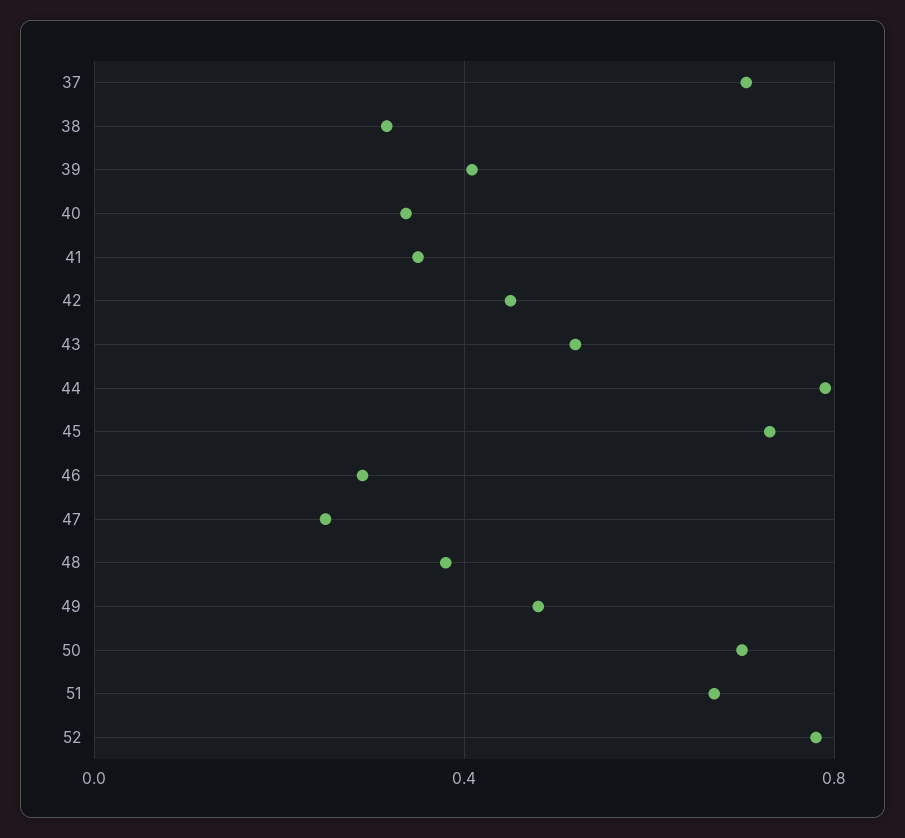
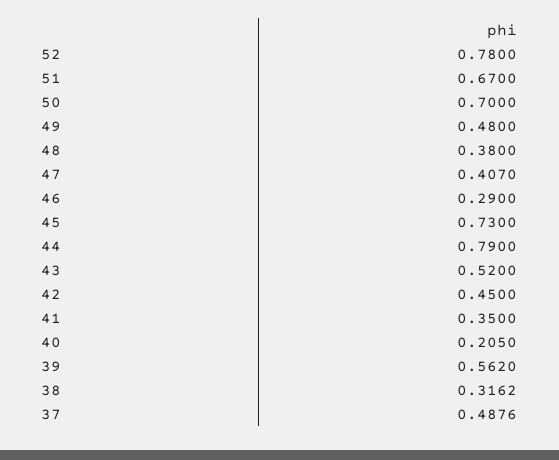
  {
-   "37": 0.7,
+   "37": 0.4876,
    "38": 0.3162,
-   "39": 0.4,
+   "39": 0.562,
-   "40": 0.35,
+   "40": 0.205,
    "41": 0.35,
    "42": 0.45,
    "43": 0.52,
    "44": 0.79,
    "45": 0.73,
    "46": 0.29,
-   "47": 0.25,
+   "47": 0.407,
    "48": 0.38,
    "49": 0.48,
    "50": 0.7,
    "51": 0.67,
    "52": 0.78
  }

